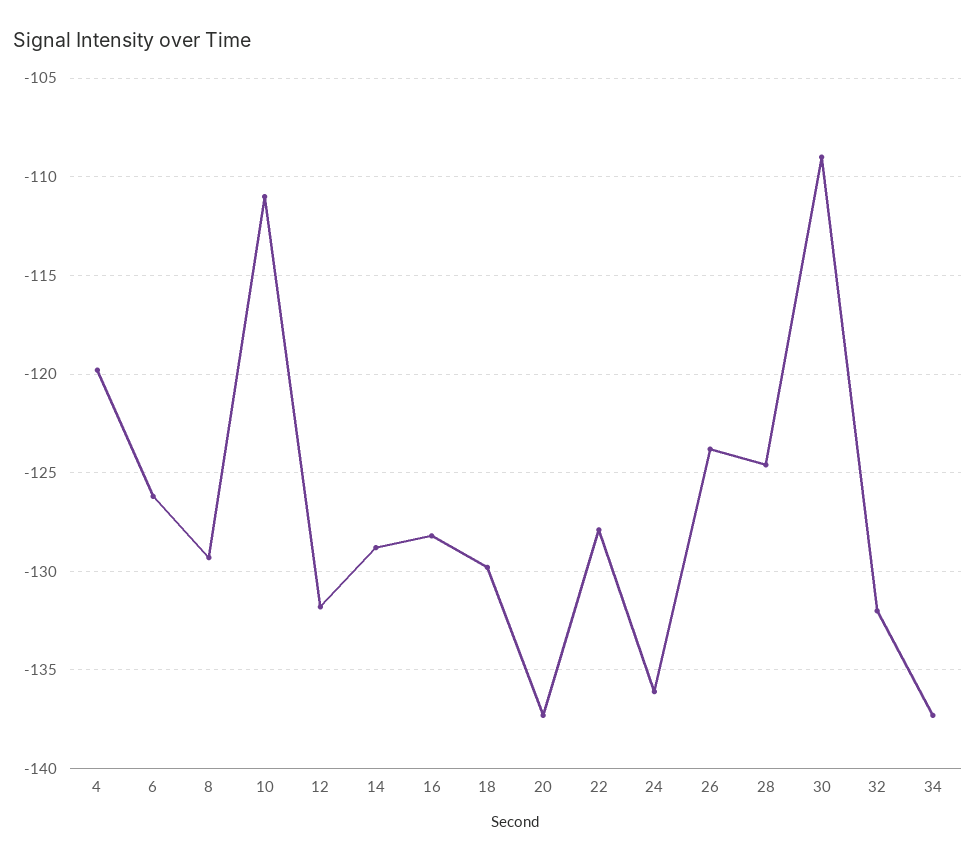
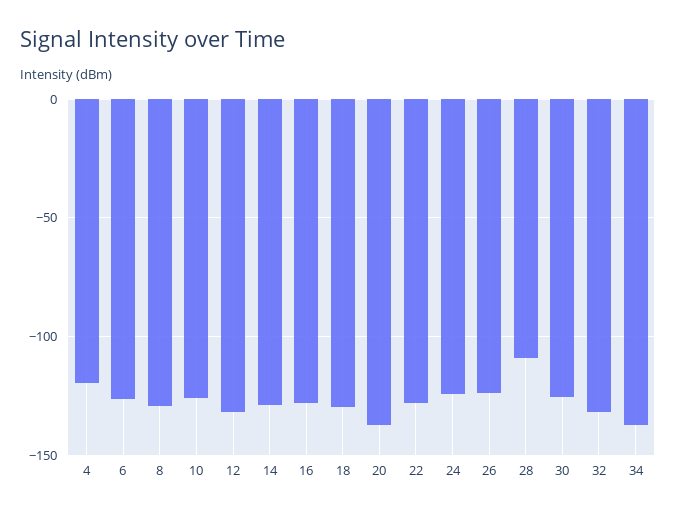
  {
    "4": -120,
    "6": -126,
    "8": -129.5,
-   "10": -111,
+   "10": -125,
    "12": -132,
    "14": -129,
    "16": -128,
    "18": -130,
    "20": -137.5,
    "22": -128,
-   "24": -136,
+   "24": -125,
    "26": -124,
-   "28": -124.5,
+   "28": -110,
-   "30": -109,
+   "30": -125,
    "32": -132,
    "34": -137.5
  }

